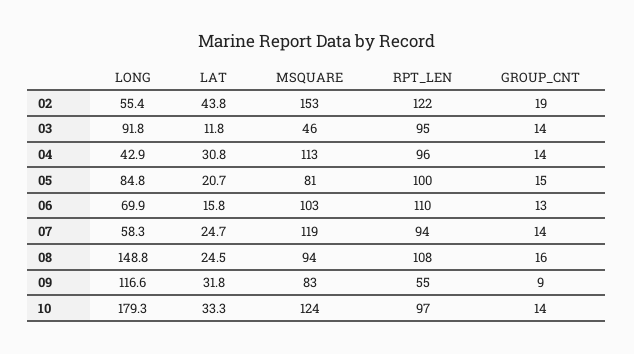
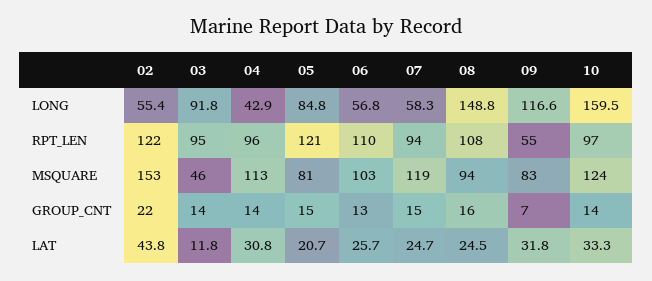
  {
    "LONG": {
      "02": 55.4,
      "03": 91.8,
      "04": 42.9,
      "05": 84.8,
-     "06": 69.9,
+     "06": 56.8,
      "07": 58.3,
      "08": 148.8,
      "09": 116.6,
-     "10": 179.3
+     "10": 159.5
    },
    "LAT": {
      "02": 43.8,
      "03": 11.8,
      "04": 30.8,
      "05": 20.7,
-     "06": 15.8,
+     "06": 25.7,
      "07": 24.7,
      "08": 24.5,
      "09": 31.8,
      "10": 33.3
    },
    "MSQUARE": {
      "02": 153,
      "03": 46,
      "04": 113,
      "05": 81,
      "06": 103,
      "07": 119,
      "08": 94,
      "09": 83,
      "10": 124
    },
    "RPT_LEN": {
      "02": 122,
      "03": 95,
      "04": 96,
-     "05": 100,
+     "05": 121,
      "06": 110,
      "07": 94,
      "08": 108,
      "09": 55,
      "10": 97
    },
    "GROUP_CNT": {
-     "02": 19,
+     "02": 22,
      "03": 14,
      "04": 14,
      "05": 15,
      "06": 13,
-     "07": 14,
+     "07": 15,
      "08": 16,
-     "09": 9,
+     "09": 7,
      "10": 14
    }
  }

